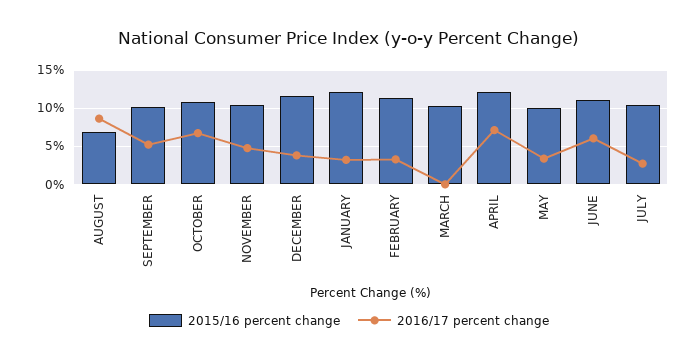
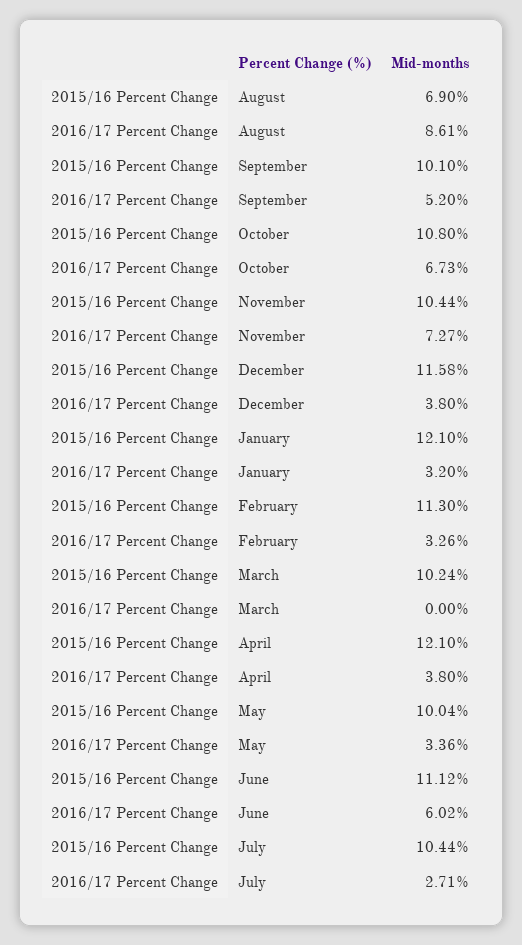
  {
    "2015/16 percent change": {
      "AUGUST": 6.9,
      "SEPTEMBER": 10.1,
      "OCTOBER": 10.8,
      "NOVEMBER": 10.44,
      "DECEMBER": 11.58,
      "JANUARY": 12.1,
      "FEBRUARY": 11.3,
      "MARCH": 10.24,
      "APRIL": 12.1,
      "MAY": 10.04,
      "JUNE": 11.12,
      "JULY": 10.44
    },
    "2016/17 percent change": {
      "AUGUST": 8.61,
      "SEPTEMBER": 5.2,
      "OCTOBER": 6.73,
-     "NOVEMBER": 5,
+     "NOVEMBER": 7.27,
      "DECEMBER": 3.8,
      "JANUARY": 3.2,
      "FEBRUARY": 3.26,
      "MARCH": 0,
-     "APRIL": 7,
+     "APRIL": 3.8,
      "MAY": 3.36,
      "JUNE": 6.02,
      "JULY": 2.71
    }
  }

